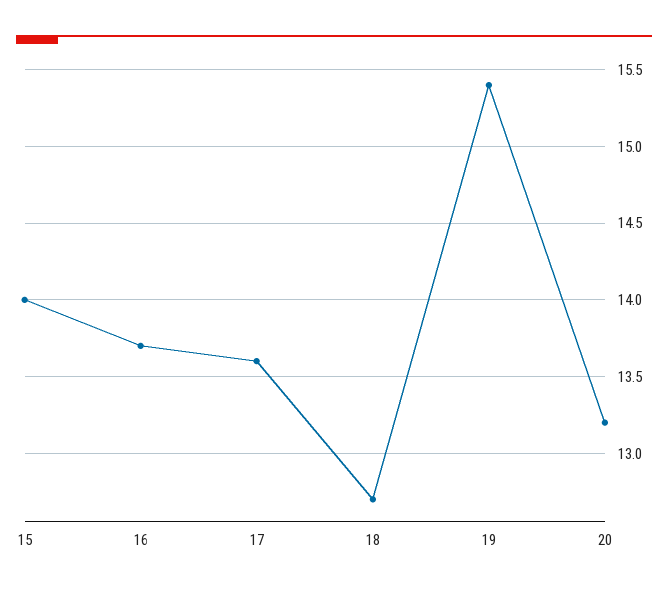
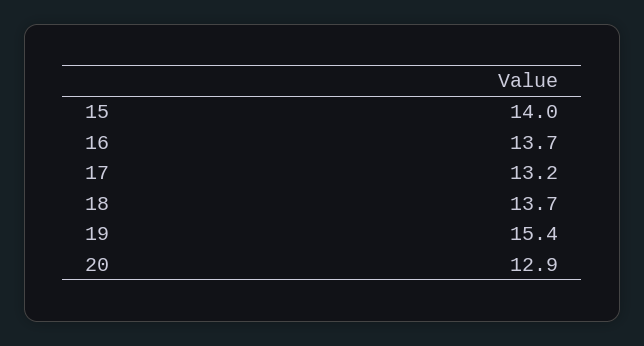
  {
    "15": 14,
    "16": 13.7,
-   "17": 13.6,
+   "17": 13.2,
-   "18": 12.7,
+   "18": 13.7,
    "19": 15.4,
-   "20": 13.2
+   "20": 12.9
  }

